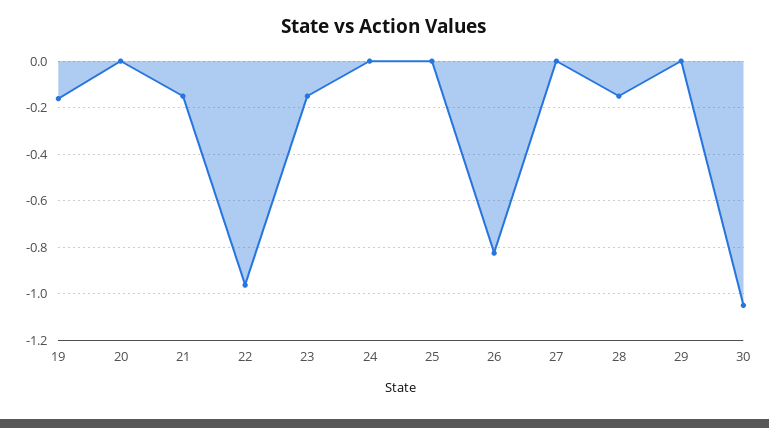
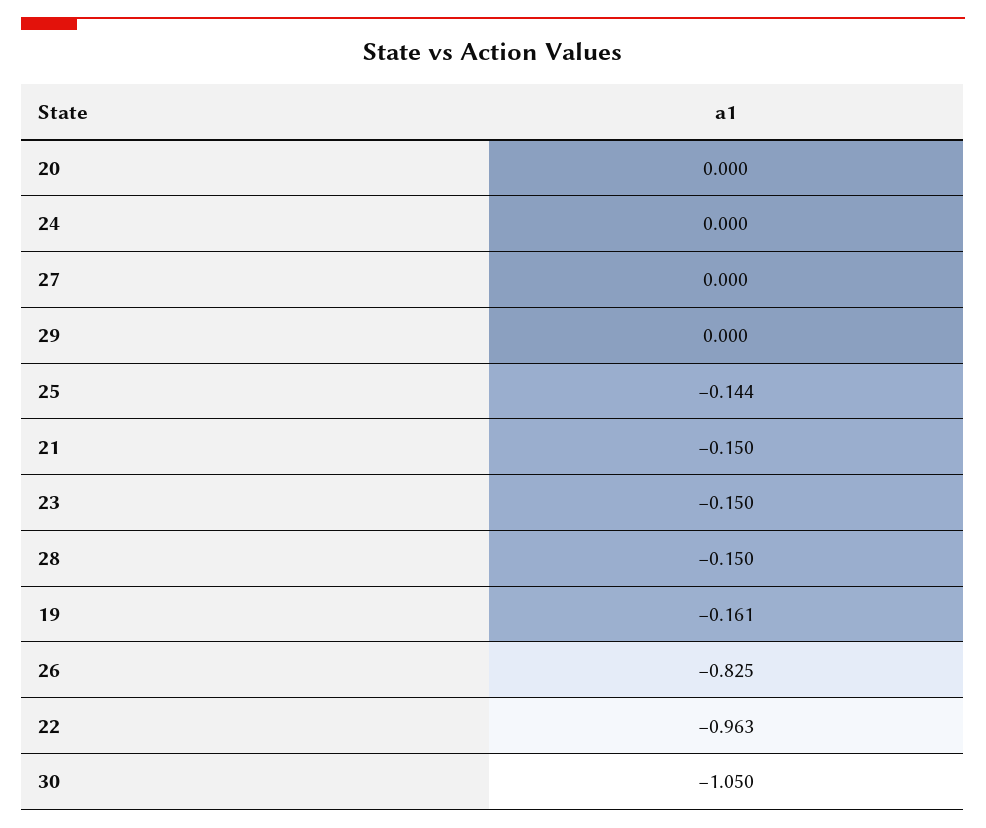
  {
    "19": -0.161,
    "20": 0,
    "21": -0.15,
    "22": -0.963,
    "23": -0.15,
    "24": 0,
-   "25": 0,
+   "25": -0.144,
    "26": -0.825,
    "27": 0,
    "28": -0.15,
    "29": 0,
    "30": -1.05
  }

